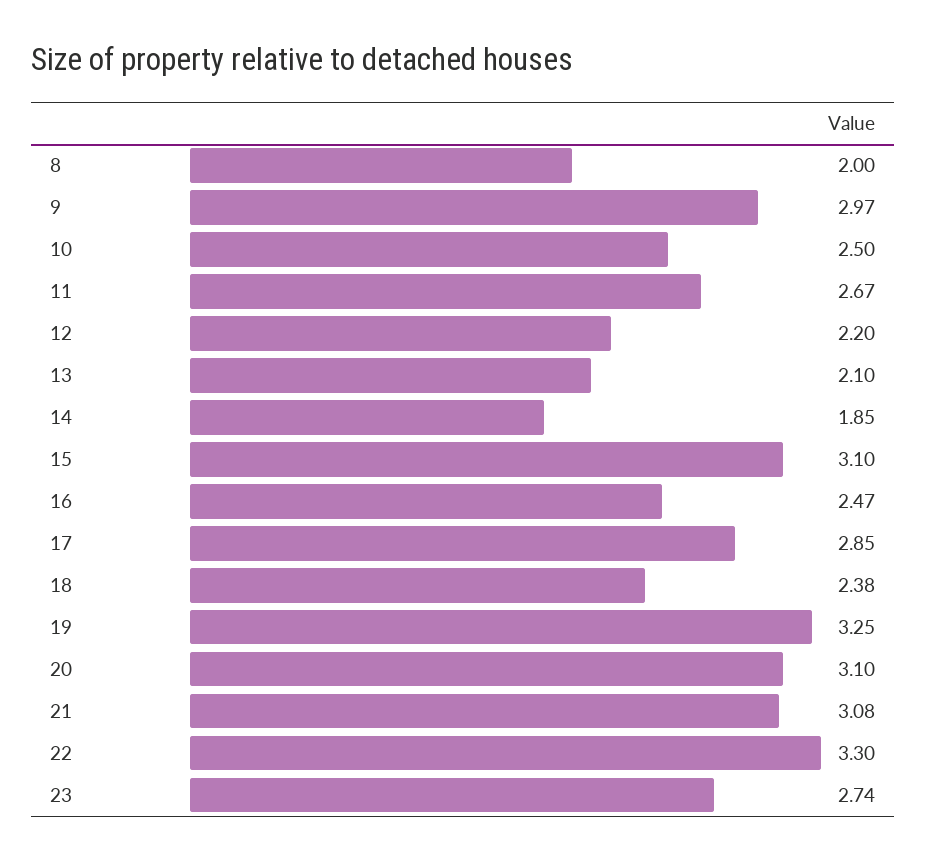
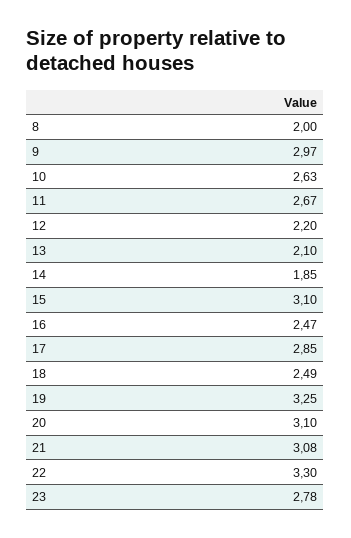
  {
    "8": 2,
    "9": 2.97,
-   "10": 2.5,
+   "10": 2.63,
    "11": 2.67,
    "12": 2.2,
    "13": 2.1,
    "14": 1.85,
    "15": 3.1,
    "16": 2.47,
    "17": 2.85,
-   "18": 2.38,
+   "18": 2.49,
    "19": 3.25,
    "20": 3.1,
    "21": 3.08,
    "22": 3.3,
-   "23": 2.74
+   "23": 2.78
  }

